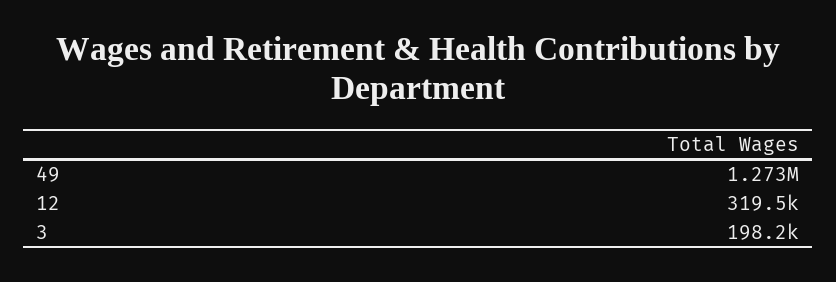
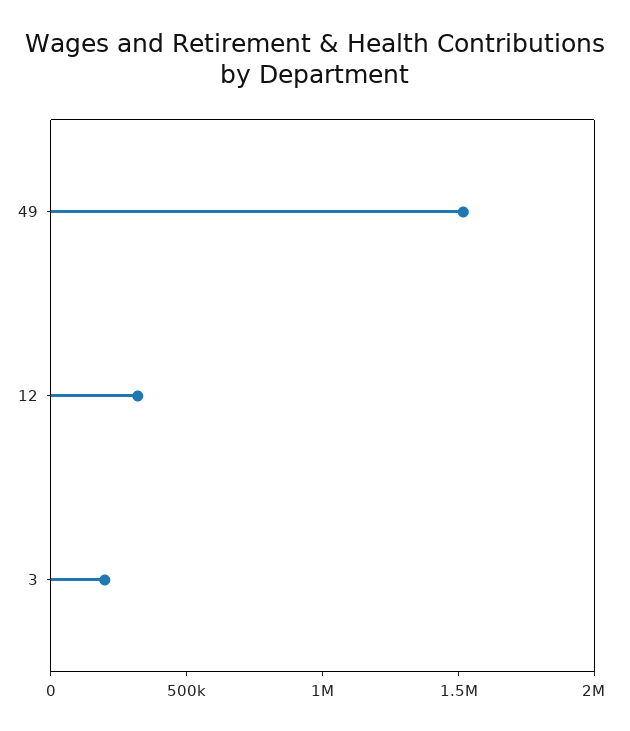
  {
-   "49": 1273000,
+   "49": 1500000,
    "12": 319500,
    "3": 198200
  }

